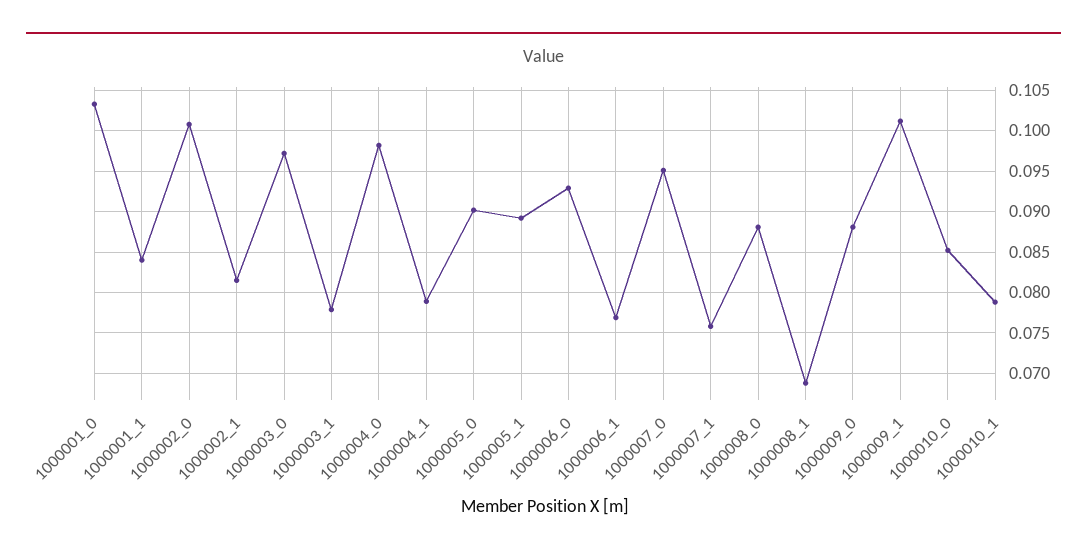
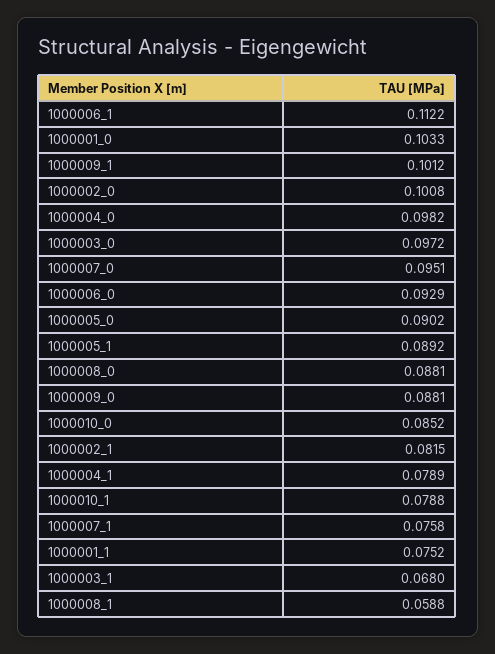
  {
    "1000001_0": 0.1033,
-   "1000001_1": 0.084,
+   "1000001_1": 0.0752,
    "1000002_0": 0.1008,
    "1000002_1": 0.0815,
    "1000003_0": 0.0972,
-   "1000003_1": 0.078,
+   "1000003_1": 0.068,
    "1000004_0": 0.0982,
    "1000004_1": 0.0789,
    "1000005_0": 0.0902,
    "1000005_1": 0.0892,
    "1000006_0": 0.0929,
-   "1000006_1": 0.077,
+   "1000006_1": 0.1122,
    "1000007_0": 0.0951,
    "1000007_1": 0.0758,
    "1000008_0": 0.0881,
-   "1000008_1": 0.069,
+   "1000008_1": 0.0588,
    "1000009_0": 0.0881,
    "1000009_1": 0.1012,
    "1000010_0": 0.0852,
    "1000010_1": 0.0788
  }

